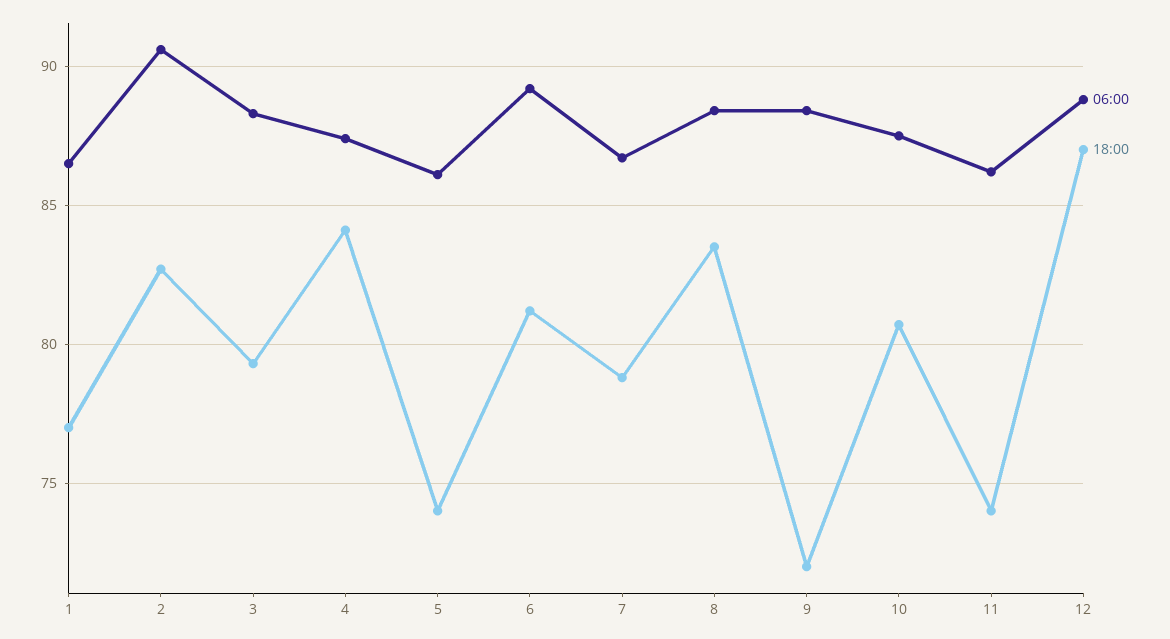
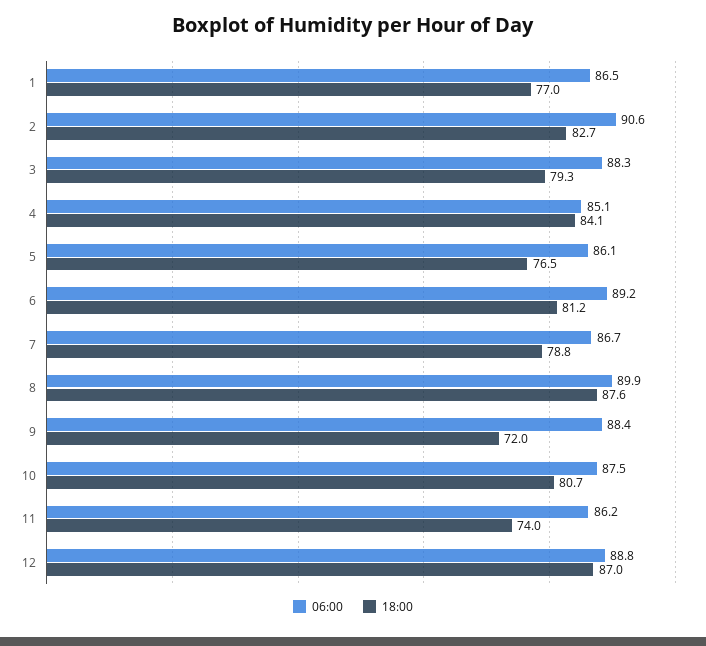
  {
    "06:00": {
      "1": 86.5,
      "2": 90.6,
      "3": 88.3,
-     "4": 87.5,
+     "4": 85.1,
      "5": 86.1,
      "6": 89.2,
      "7": 86.7,
-     "8": 88.5,
+     "8": 89.9,
      "9": 88.4,
      "10": 87.5,
      "11": 86.2,
      "12": 88.8
    },
    "18:00": {
      "1": 77,
      "2": 82.7,
      "3": 79.3,
      "4": 84.1,
-     "5": 74,
+     "5": 76.5,
      "6": 81.2,
      "7": 78.8,
-     "8": 83.5,
+     "8": 87.6,
      "9": 72,
      "10": 80.7,
      "11": 74,
      "12": 87
    }
  }

